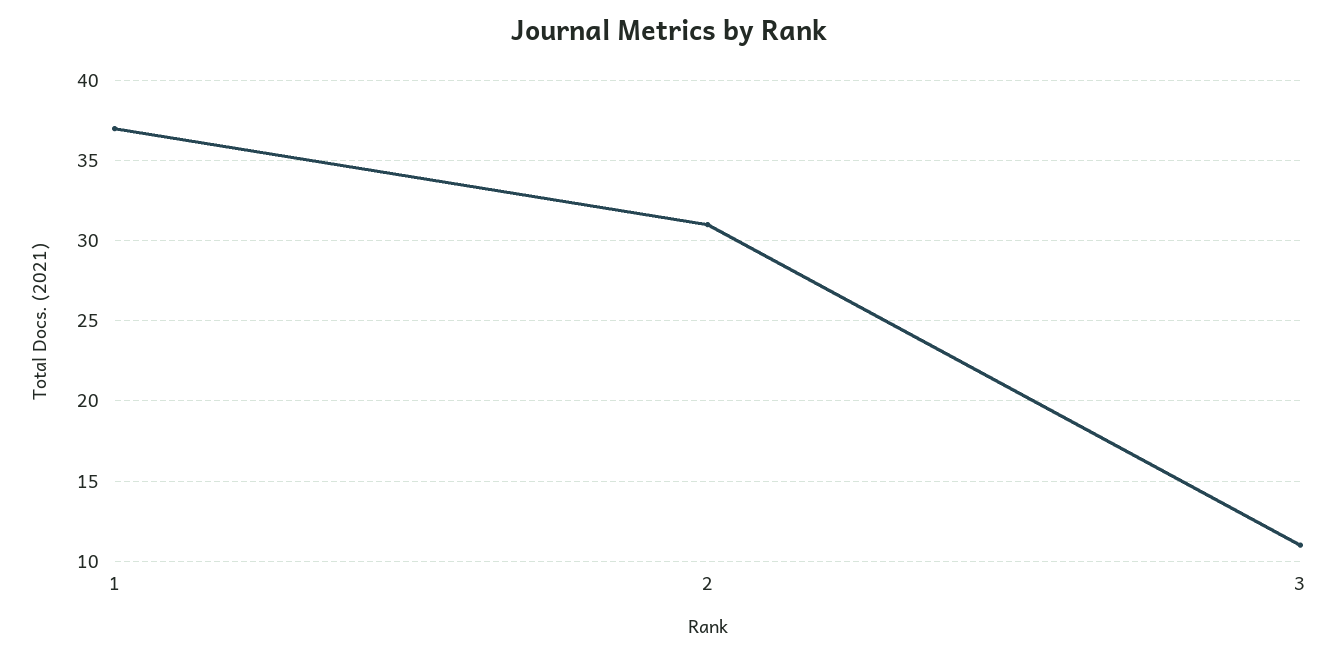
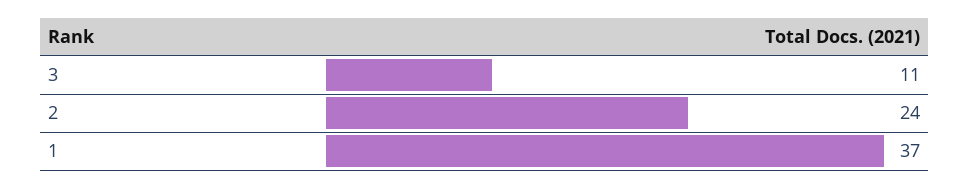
  {
    "1": 37,
-   "2": 31,
+   "2": 24,
    "3": 11
  }

